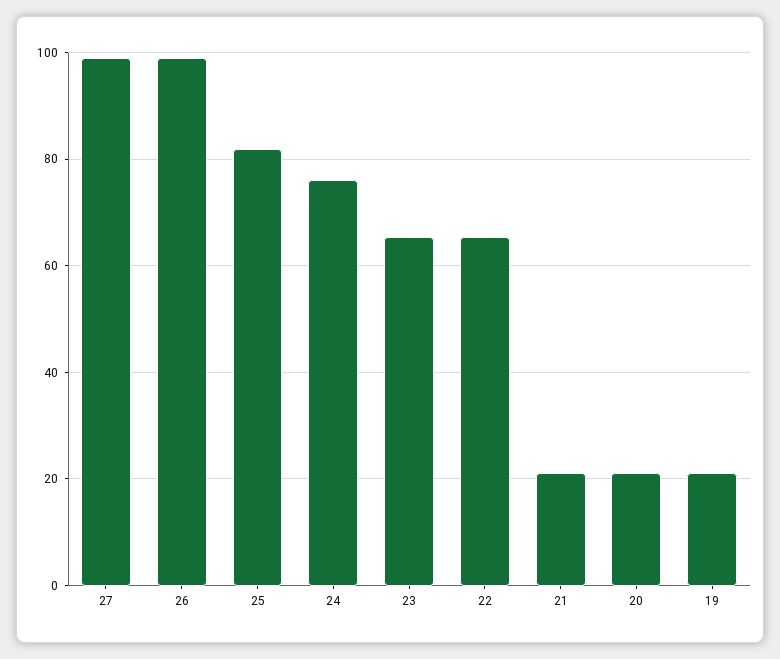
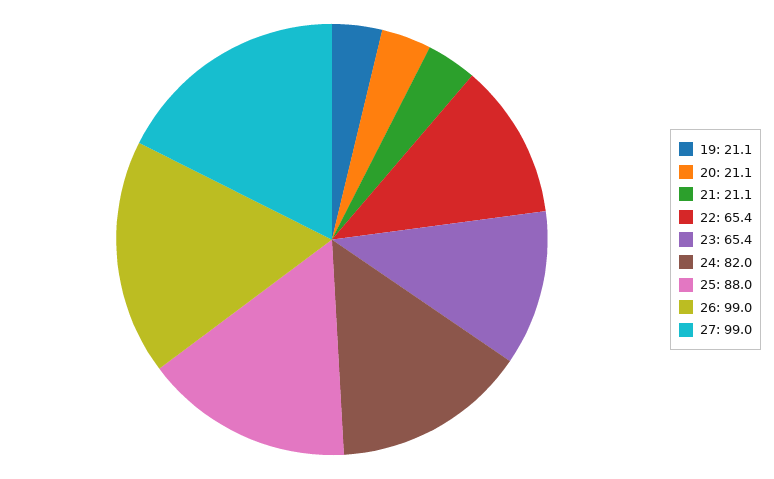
  {
    "27": 99,
    "26": 99,
-   "25": 82,
+   "25": 88,
-   "24": 76,
+   "24": 82,
    "23": 65.4,
    "22": 65.4,
    "21": 21.1,
    "20": 21.1,
    "19": 21.1
  }

